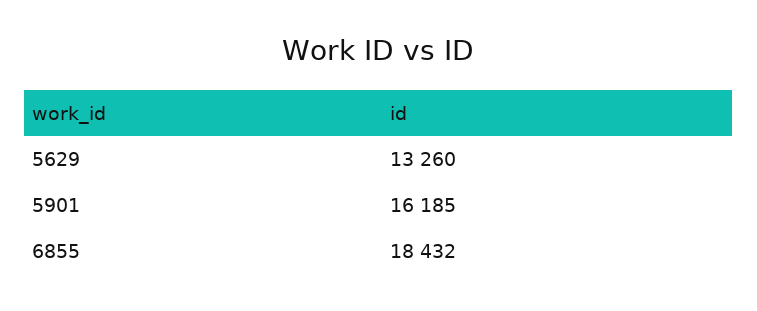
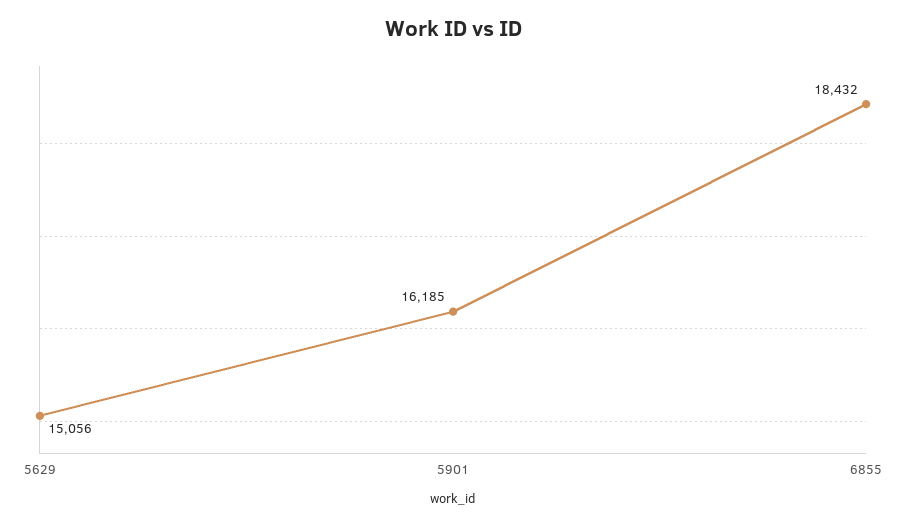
  {
-   "5629": 13260,
+   "5629": 15056,
    "5901": 16185,
    "6855": 18432
  }

